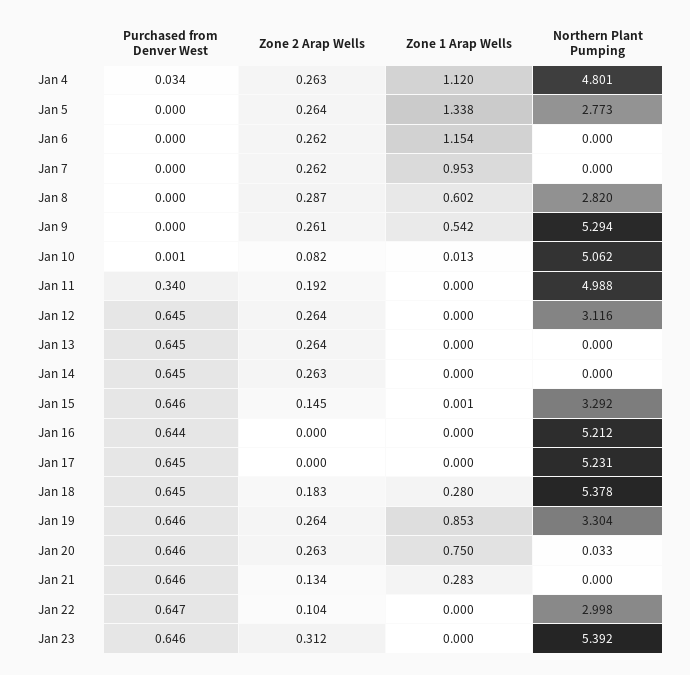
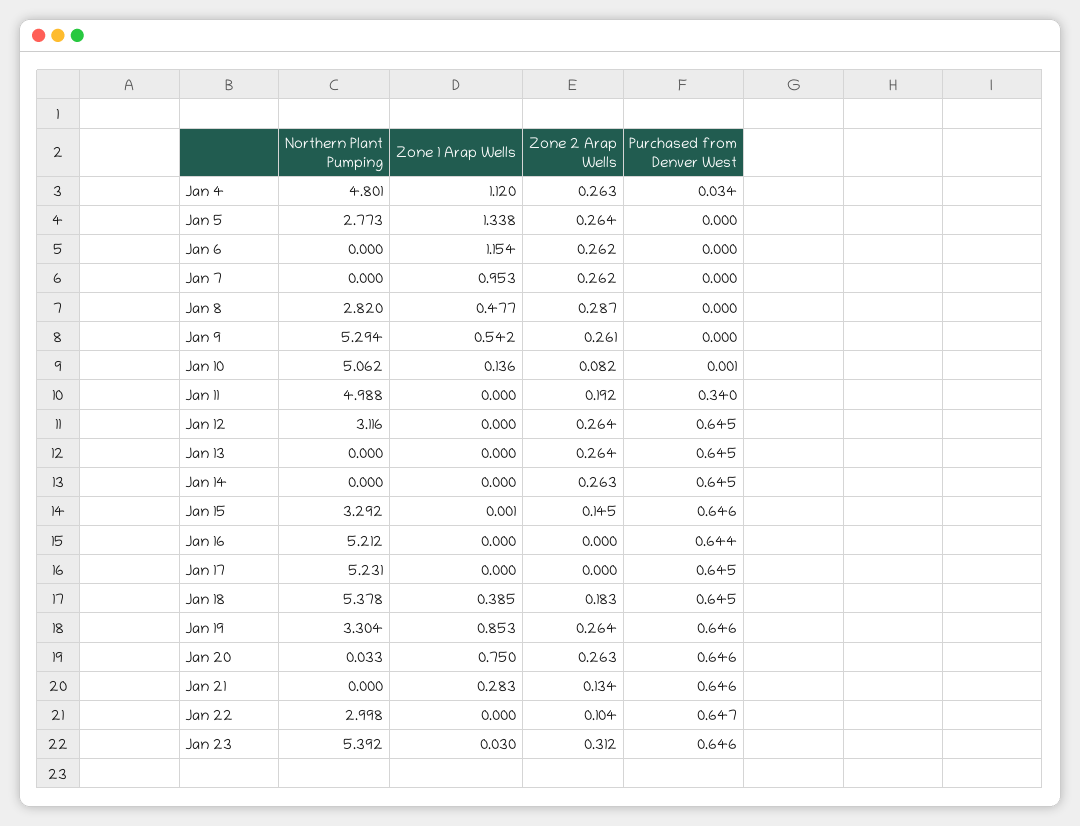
  {
    "Purchased from Denver West": {
      "Jan 4": 0.034,
      "Jan 5": 0,
      "Jan 6": 0,
      "Jan 7": 0,
      "Jan 8": 0,
      "Jan 9": 0,
      "Jan 10": 0.001,
      "Jan 11": 0.34,
      "Jan 12": 0.645,
      "Jan 13": 0.645,
      "Jan 14": 0.645,
      "Jan 15": 0.646,
      "Jan 16": 0.644,
      "Jan 17": 0.645,
      "Jan 18": 0.645,
      "Jan 19": 0.646,
      "Jan 20": 0.646,
      "Jan 21": 0.646,
      "Jan 22": 0.647,
      "Jan 23": 0.646
    },
    "Zone 2 Arap Wells": {
      "Jan 4": 0.263,
      "Jan 5": 0.264,
      "Jan 6": 0.262,
      "Jan 7": 0.262,
      "Jan 8": 0.287,
      "Jan 9": 0.261,
      "Jan 10": 0.082,
      "Jan 11": 0.192,
      "Jan 12": 0.264,
      "Jan 13": 0.264,
      "Jan 14": 0.263,
      "Jan 15": 0.145,
      "Jan 16": 0,
      "Jan 17": 0,
      "Jan 18": 0.183,
      "Jan 19": 0.264,
      "Jan 20": 0.263,
      "Jan 21": 0.134,
      "Jan 22": 0.104,
      "Jan 23": 0.312
    },
    "Zone 1 Arap Wells": {
      "Jan 4": 1.12,
      "Jan 5": 1.338,
      "Jan 6": 1.154,
      "Jan 7": 0.953,
-     "Jan 8": 0.602,
+     "Jan 8": 0.477,
      "Jan 9": 0.542,
-     "Jan 10": 0.013,
+     "Jan 10": 0.136,
      "Jan 11": 0,
      "Jan 12": 0,
      "Jan 13": 0,
      "Jan 14": 0,
      "Jan 15": 0.001,
      "Jan 16": 0,
      "Jan 17": 0,
-     "Jan 18": 0.28,
+     "Jan 18": 0.385,
      "Jan 19": 0.853,
      "Jan 20": 0.75,
      "Jan 21": 0.283,
      "Jan 22": 0,
-     "Jan 23": 0
+     "Jan 23": 0.03
    },
    "Northern Plant Pumping": {
      "Jan 4": 4.801,
      "Jan 5": 2.773,
      "Jan 6": 0,
      "Jan 7": 0,
      "Jan 8": 2.82,
      "Jan 9": 5.294,
      "Jan 10": 5.062,
      "Jan 11": 4.988,
      "Jan 12": 3.116,
      "Jan 13": 0,
      "Jan 14": 0,
      "Jan 15": 3.292,
      "Jan 16": 5.212,
      "Jan 17": 5.231,
      "Jan 18": 5.378,
      "Jan 19": 3.304,
      "Jan 20": 0.033,
      "Jan 21": 0,
      "Jan 22": 2.998,
      "Jan 23": 5.392
    }
  }

